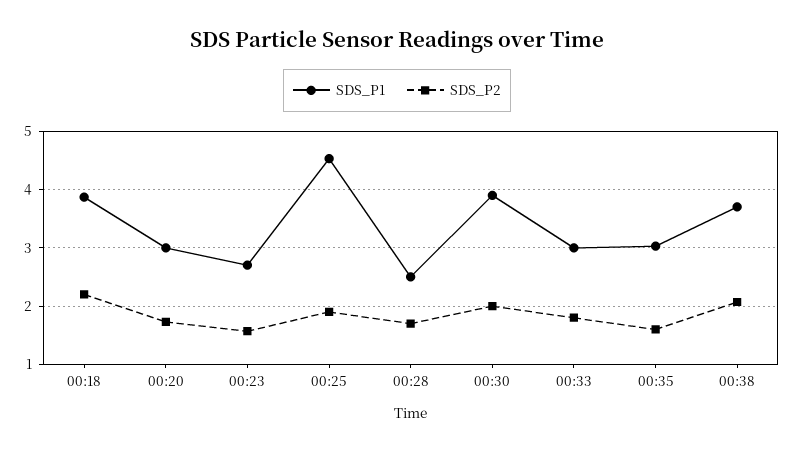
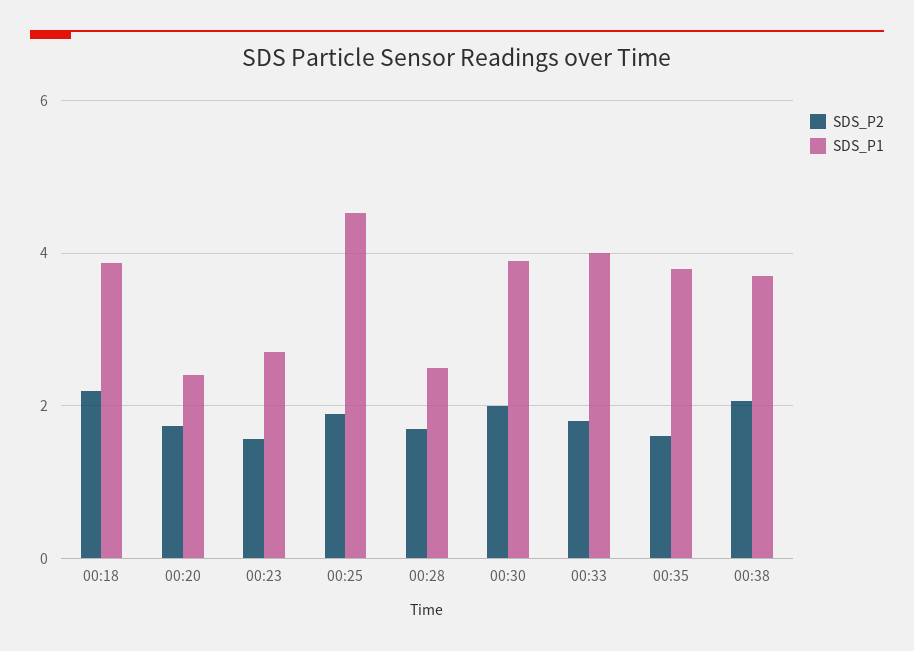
  {
    "SDS_P1": {
      "00:18": 3.8,
-     "00:20": 3,
+     "00:20": 2.4,
      "00:23": 2.8,
      "00:25": 4.6,
      "00:28": 2.6,
      "00:30": 4,
-     "00:33": 3,
+     "00:33": 4,
-     "00:35": 3,
+     "00:35": 3.8,
      "00:38": 3.8
    },
    "SDS_P2": {
      "00:18": 2.2,
      "00:20": 1.8,
      "00:23": 1.6,
      "00:25": 2,
      "00:28": 1.8,
      "00:30": 2,
      "00:33": 1.8,
      "00:35": 1.6,
      "00:38": 2
    }
  }

